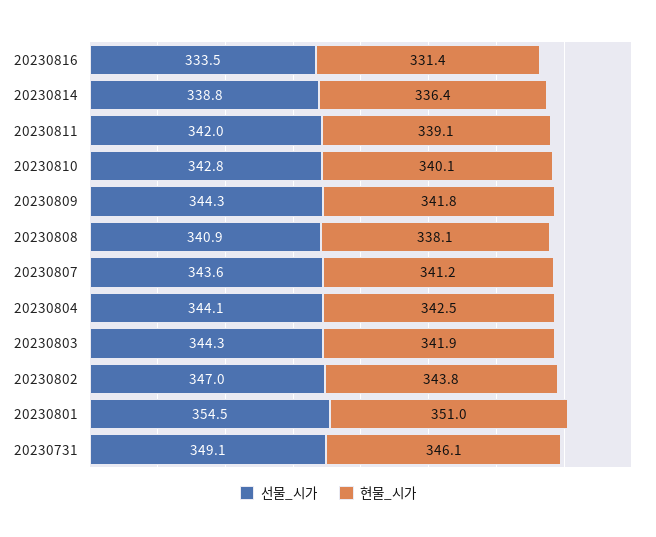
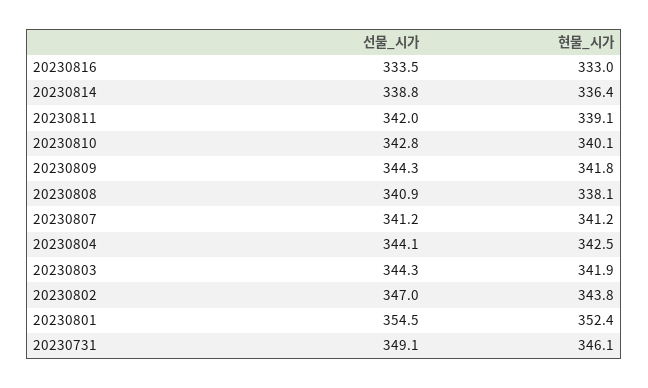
  {
    "선물_시가": {
      "20230816": 333.5,
      "20230814": 338.8,
      "20230811": 342,
      "20230810": 342.8,
      "20230809": 344.3,
      "20230808": 340.9,
-     "20230807": 343.6,
+     "20230807": 341.2,
      "20230804": 344.1,
      "20230803": 344.3,
      "20230802": 347,
      "20230801": 354.5,
      "20230731": 349.1
    },
    "현물_시가": {
-     "20230816": 331.4,
+     "20230816": 333,
      "20230814": 336.4,
      "20230811": 339.1,
      "20230810": 340.1,
      "20230809": 341.8,
      "20230808": 338.1,
      "20230807": 341.2,
      "20230804": 342.5,
      "20230803": 341.9,
      "20230802": 343.8,
-     "20230801": 351,
+     "20230801": 352.4,
      "20230731": 346.1
    }
  }

